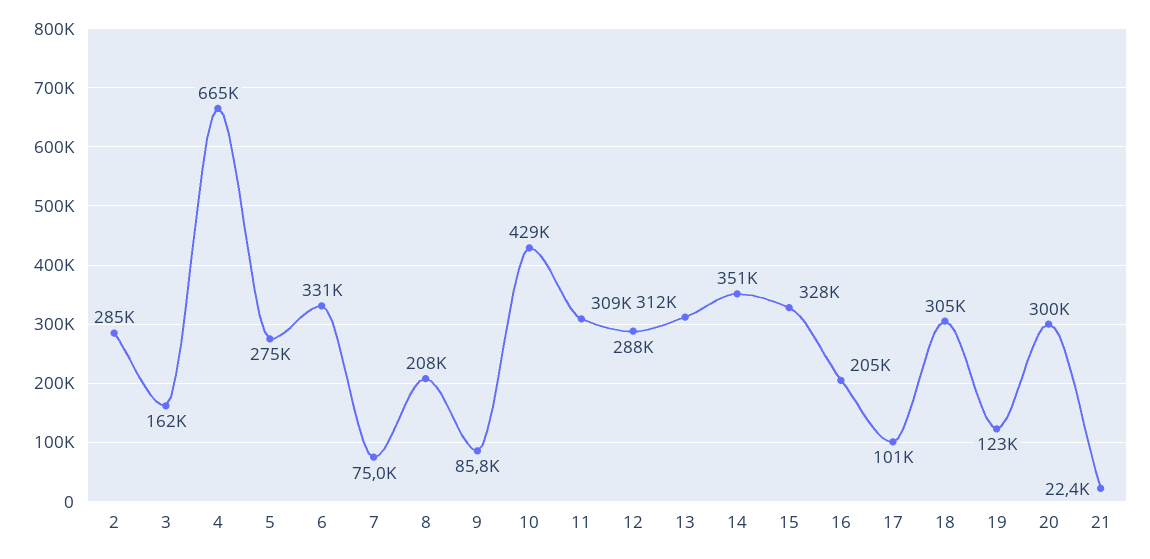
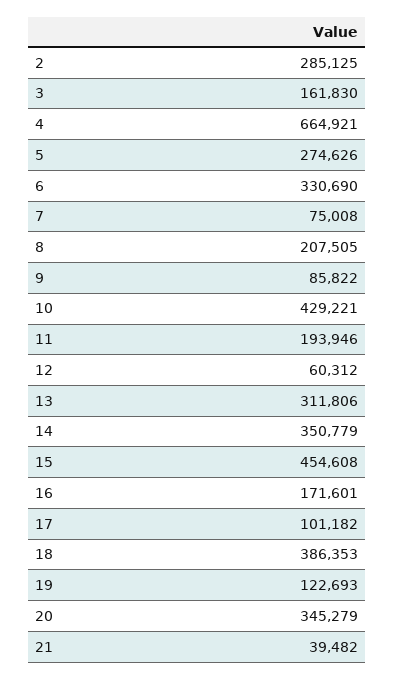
  {
    "2": 285125,
    "3": 161830,
    "4": 664921,
    "5": 274626,
    "6": 330690,
    "7": 75008,
    "8": 207505,
    "9": 85822,
    "10": 429221,
-   "11": 309000,
+   "11": 193946,
-   "12": 288000,
+   "12": 60312,
    "13": 311806,
    "14": 350779,
-   "15": 328000,
+   "15": 454608,
-   "16": 205000,
+   "16": 171601,
    "17": 101182,
-   "18": 305000,
+   "18": 386353,
    "19": 122693,
-   "20": 300000,
+   "20": 345279,
-   "21": 22400
+   "21": 39482
  }

